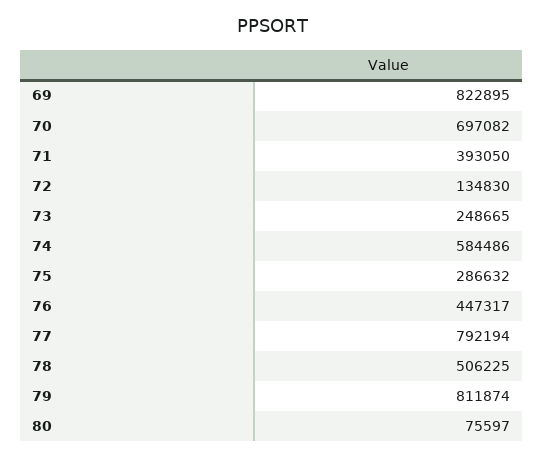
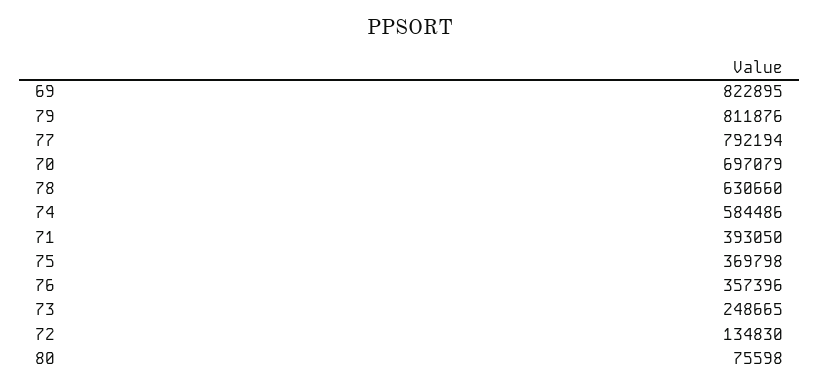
  {
    "69": 822895,
-   "70": 697082,
+   "70": 697079,
    "71": 393050,
    "72": 134830,
    "73": 248665,
    "74": 584486,
-   "75": 286632,
+   "75": 369798,
-   "76": 447317,
+   "76": 357396,
    "77": 792194,
-   "78": 506225,
+   "78": 630660,
-   "79": 811874,
+   "79": 811876,
-   "80": 75597
+   "80": 75598
  }

